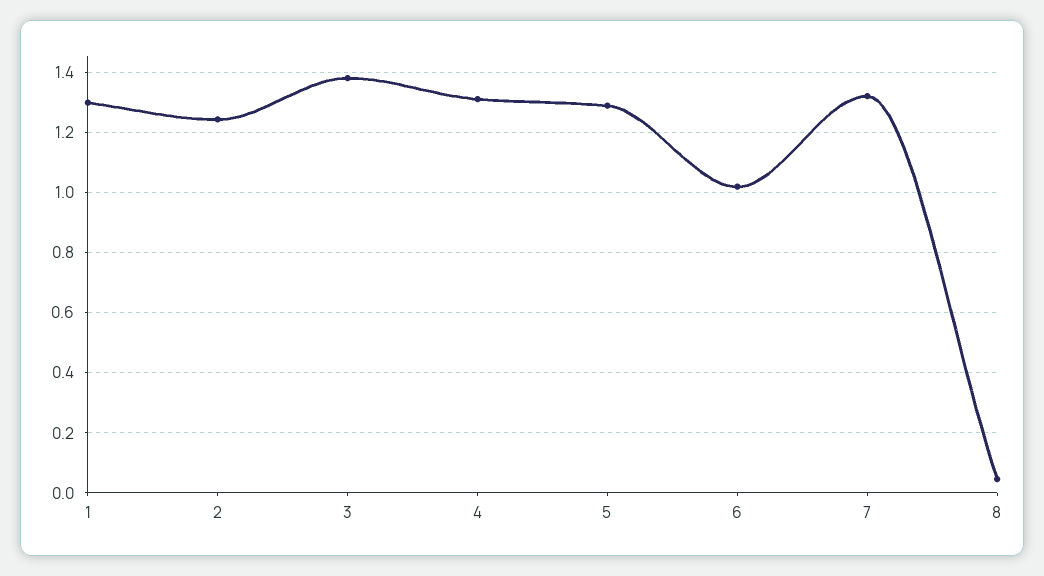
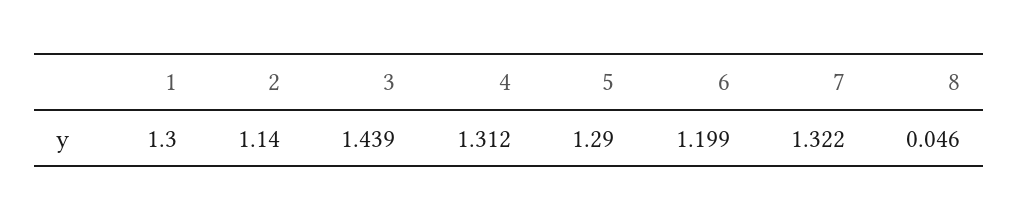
  {
    "1": 1.3,
-   "2": 1.24,
+   "2": 1.14,
-   "3": 1.38,
+   "3": 1.439,
    "4": 1.312,
    "5": 1.29,
-   "6": 1.02,
+   "6": 1.199,
    "7": 1.322,
    "8": 0.046
  }

